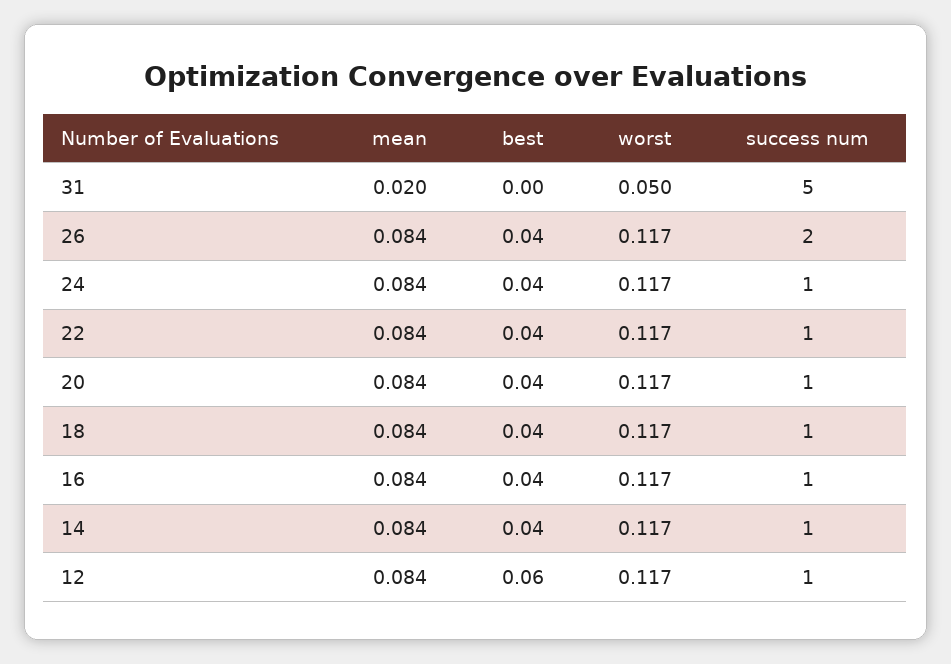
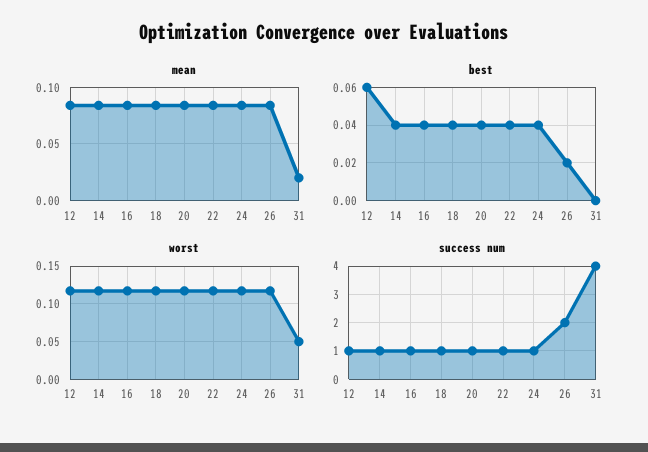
  {
    "mean": {
      "31": 0.02,
      "26": 0.084,
      "24": 0.084,
      "22": 0.084,
      "20": 0.084,
      "18": 0.084,
      "16": 0.084,
      "14": 0.084,
      "12": 0.084
    },
    "best": {
      "31": 0,
-     "26": 0.04,
+     "26": 0.02,
      "24": 0.04,
      "22": 0.04,
      "20": 0.04,
      "18": 0.04,
      "16": 0.04,
      "14": 0.04,
      "12": 0.06
    },
    "worst": {
      "31": 0.05,
      "26": 0.117,
      "24": 0.117,
      "22": 0.117,
      "20": 0.117,
      "18": 0.117,
      "16": 0.117,
      "14": 0.117,
      "12": 0.117
    },
    "success num": {
-     "31": 5,
+     "31": 4,
      "26": 2,
      "24": 1,
      "22": 1,
      "20": 1,
      "18": 1,
      "16": 1,
      "14": 1,
      "12": 1
    }
  }

